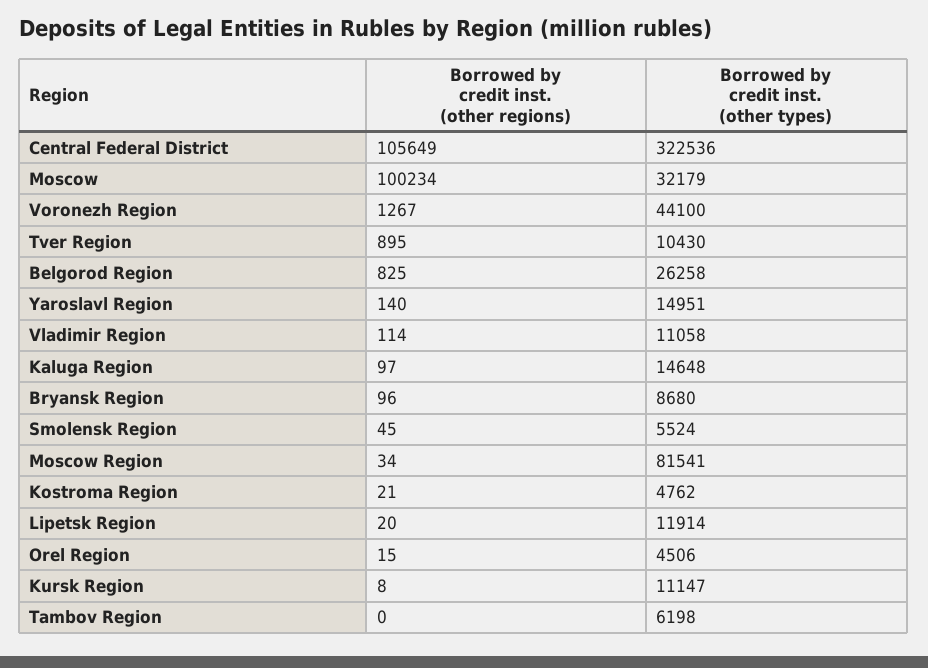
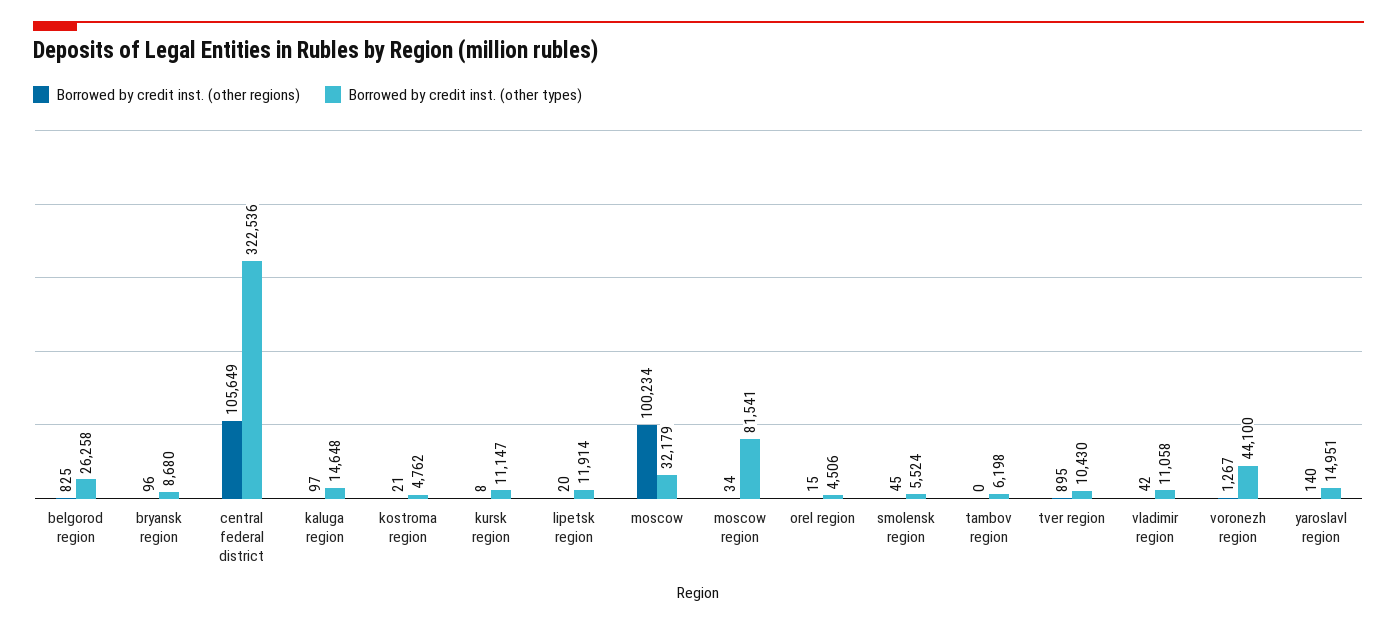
  {
    "Borrowed by credit inst. (other regions)": {
      "Central Federal District": 105649,
      "Moscow": 100234,
      "Voronezh Region": 1267,
      "Tver Region": 895,
      "Belgorod Region": 825,
      "Yaroslavl Region": 140,
-     "Vladimir Region": 114,
+     "Vladimir Region": 42,
      "Kaluga Region": 97,
      "Bryansk Region": 96,
      "Smolensk Region": 45,
      "Moscow Region": 34,
      "Kostroma Region": 21,
      "Lipetsk Region": 20,
      "Orel Region": 15,
      "Kursk Region": 8,
      "Tambov Region": 0
    },
    "Borrowed by credit inst. (other types)": {
      "Central Federal District": 322536,
      "Moscow": 32179,
      "Voronezh Region": 44100,
      "Tver Region": 10430,
      "Belgorod Region": 26258,
      "Yaroslavl Region": 14951,
      "Vladimir Region": 11058,
      "Kaluga Region": 14648,
      "Bryansk Region": 8680,
      "Smolensk Region": 5524,
      "Moscow Region": 81541,
      "Kostroma Region": 4762,
      "Lipetsk Region": 11914,
      "Orel Region": 4506,
      "Kursk Region": 11147,
      "Tambov Region": 6198
    }
  }

